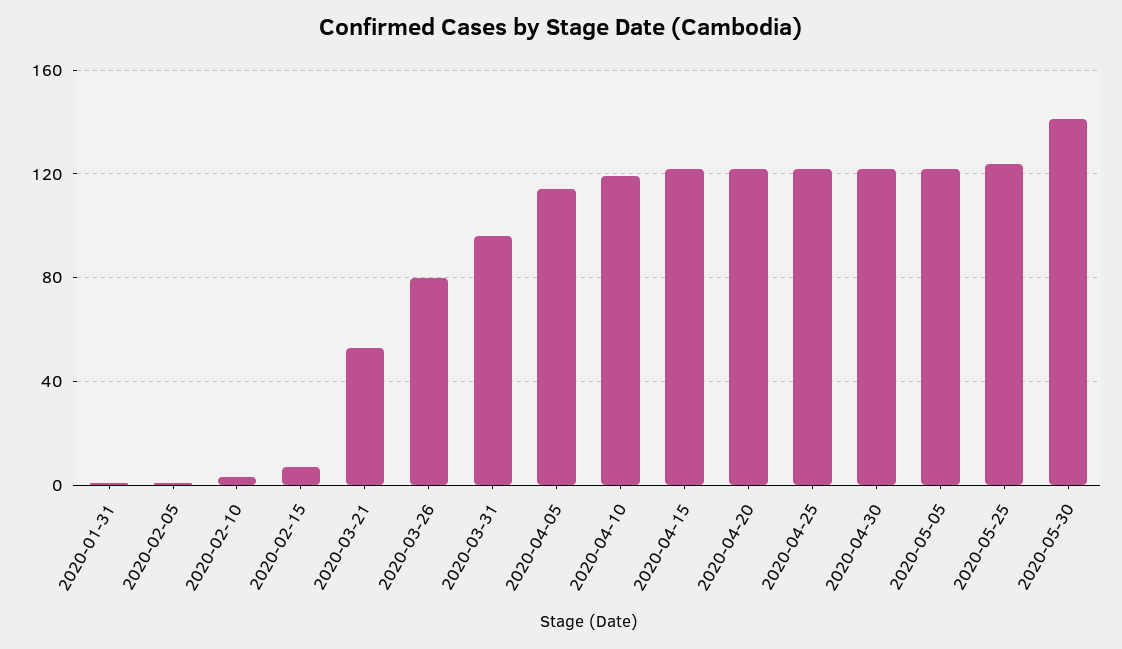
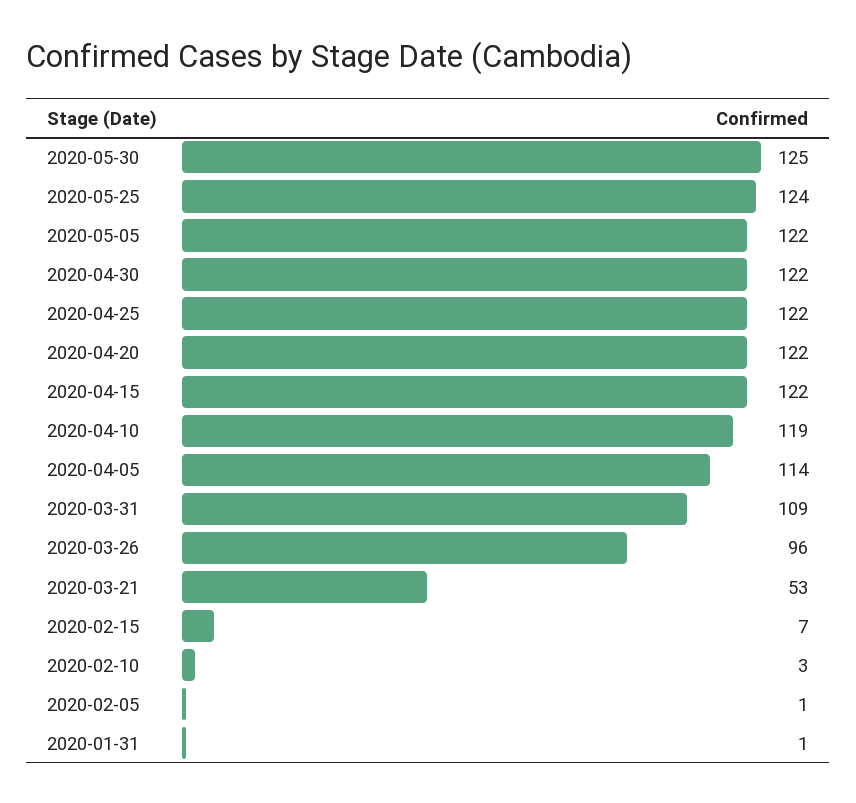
  {
    "2020-01-31": 1,
    "2020-02-05": 1,
    "2020-02-10": 3,
    "2020-02-15": 7,
    "2020-03-21": 53,
-   "2020-03-26": 80,
+   "2020-03-26": 96,
-   "2020-03-31": 95,
+   "2020-03-31": 109,
    "2020-04-05": 114,
    "2020-04-10": 119,
    "2020-04-15": 122,
    "2020-04-20": 122,
    "2020-04-25": 122,
    "2020-04-30": 122,
    "2020-05-05": 122,
    "2020-05-25": 124,
-   "2020-05-30": 140
+   "2020-05-30": 125
  }

